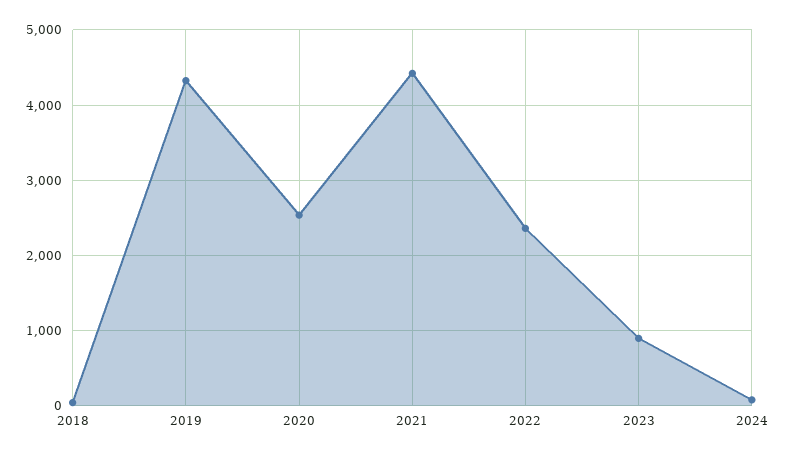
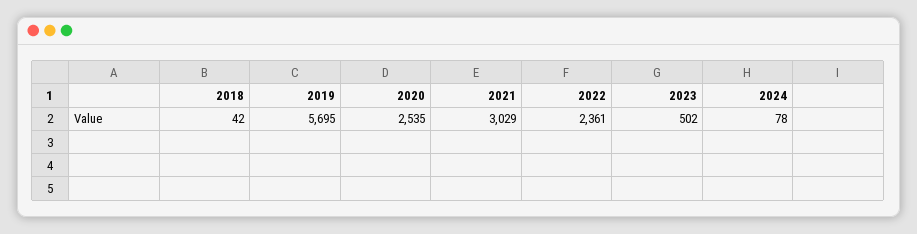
  {
    "2018": 42,
-   "2019": 4300,
+   "2019": 5695,
    "2020": 2535,
-   "2021": 4400,
+   "2021": 3029,
    "2022": 2361,
-   "2023": 900,
+   "2023": 502,
    "2024": 78
  }

